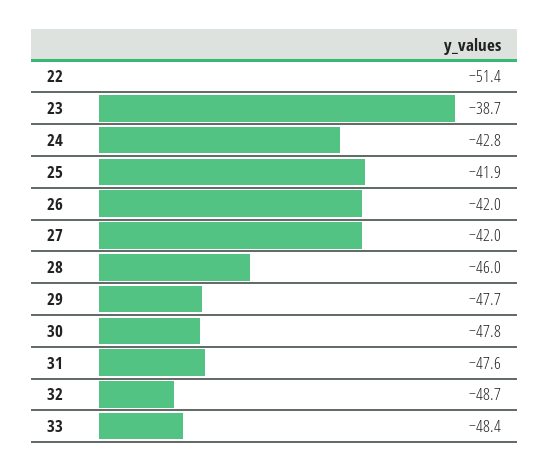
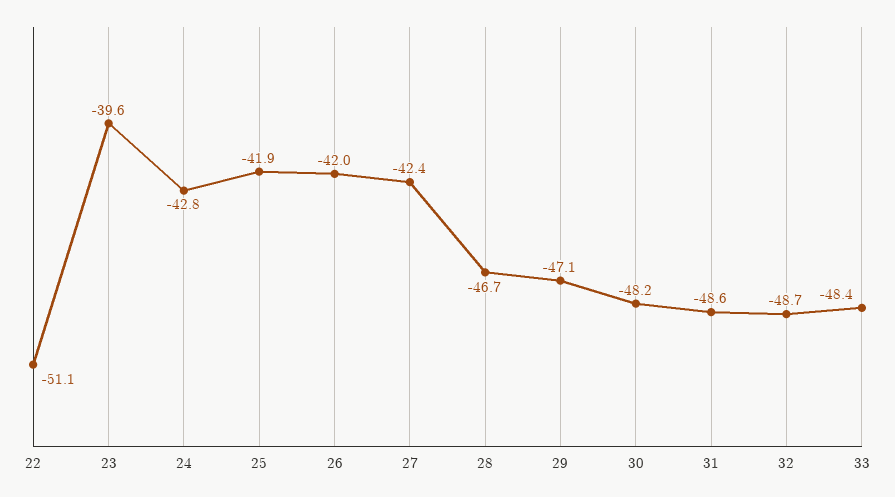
  {
-   "22": -51.4,
+   "22": -51.1,
-   "23": -38.7,
+   "23": -39.6,
    "24": -42.8,
    "25": -41.9,
    "26": -42,
-   "27": -42,
+   "27": -42.4,
-   "28": -46,
+   "28": -46.7,
-   "29": -47.7,
+   "29": -47.1,
-   "30": -47.8,
+   "30": -48.2,
-   "31": -47.6,
+   "31": -48.6,
    "32": -48.7,
    "33": -48.4
  }

